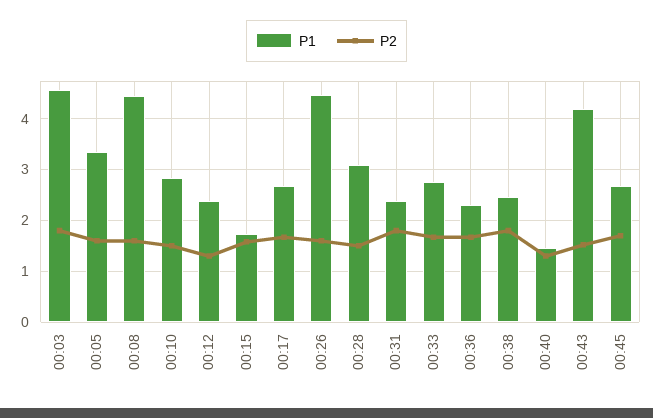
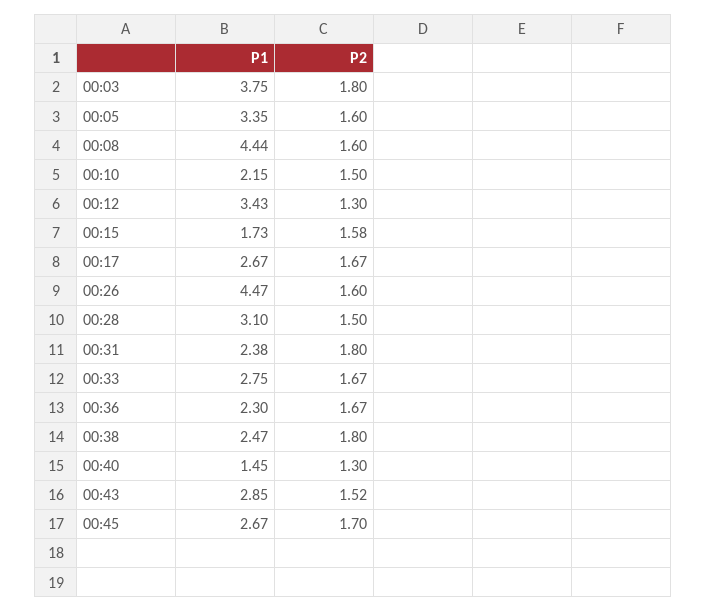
  {
    "P1": {
-     "00:03": 4.6,
+     "00:03": 3.75,
      "00:05": 3.35,
      "00:08": 4.44,
-     "00:10": 2.8,
+     "00:10": 2.15,
-     "00:12": 2.4,
+     "00:12": 3.43,
      "00:15": 1.73,
      "00:17": 2.67,
      "00:26": 4.47,
      "00:28": 3.1,
      "00:31": 2.38,
      "00:33": 2.75,
      "00:36": 2.3,
      "00:38": 2.47,
      "00:40": 1.45,
-     "00:43": 4.2,
+     "00:43": 2.85,
      "00:45": 2.67
    },
    "P2": {
      "00:03": 1.8,
      "00:05": 1.6,
      "00:08": 1.6,
      "00:10": 1.5,
      "00:12": 1.3,
      "00:15": 1.58,
      "00:17": 1.67,
      "00:26": 1.6,
      "00:28": 1.5,
      "00:31": 1.8,
      "00:33": 1.67,
      "00:36": 1.67,
      "00:38": 1.8,
      "00:40": 1.3,
      "00:43": 1.52,
      "00:45": 1.7
    }
  }

